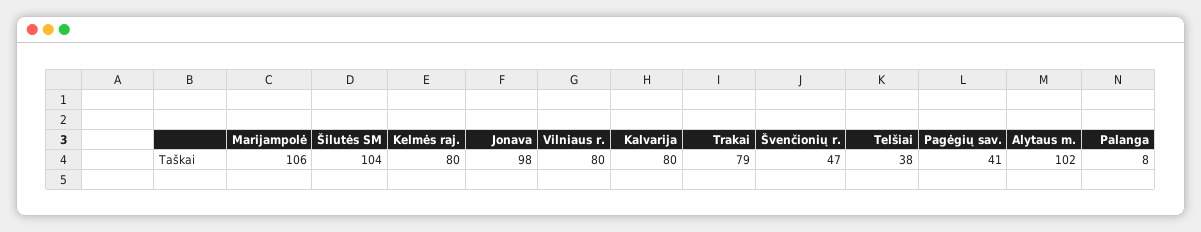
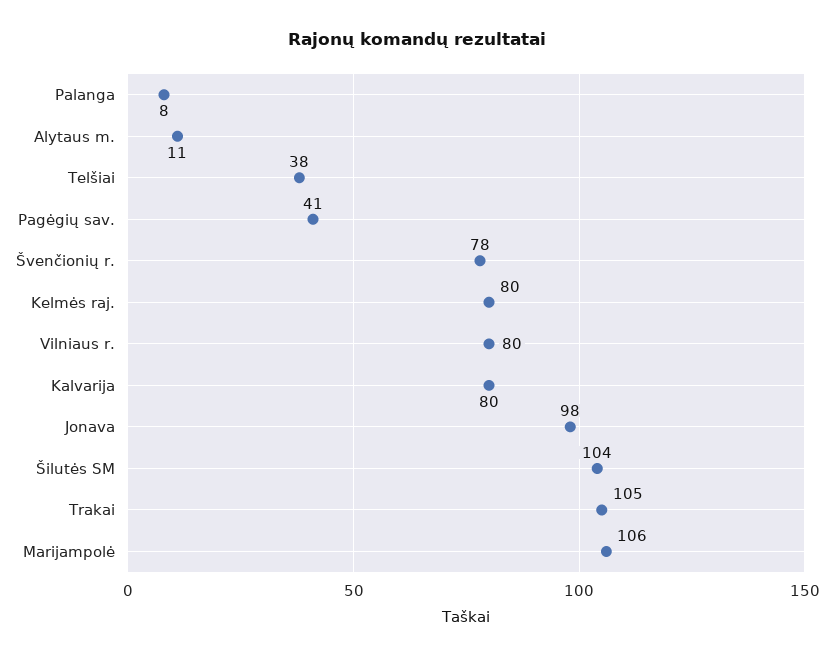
  {
    "Marijampolė": 106,
    "Šilutės SM": 104,
    "Kelmės raj.": 80,
    "Jonava": 98,
    "Vilniaus r.": 80,
    "Kalvarija": 80,
-   "Trakai": 79,
+   "Trakai": 105,
-   "Švenčionių r.": 47,
+   "Švenčionių r.": 78,
    "Telšiai": 38,
    "Pagėgių sav.": 41,
-   "Alytaus m.": 102,
+   "Alytaus m.": 11,
    "Palanga": 8
  }

